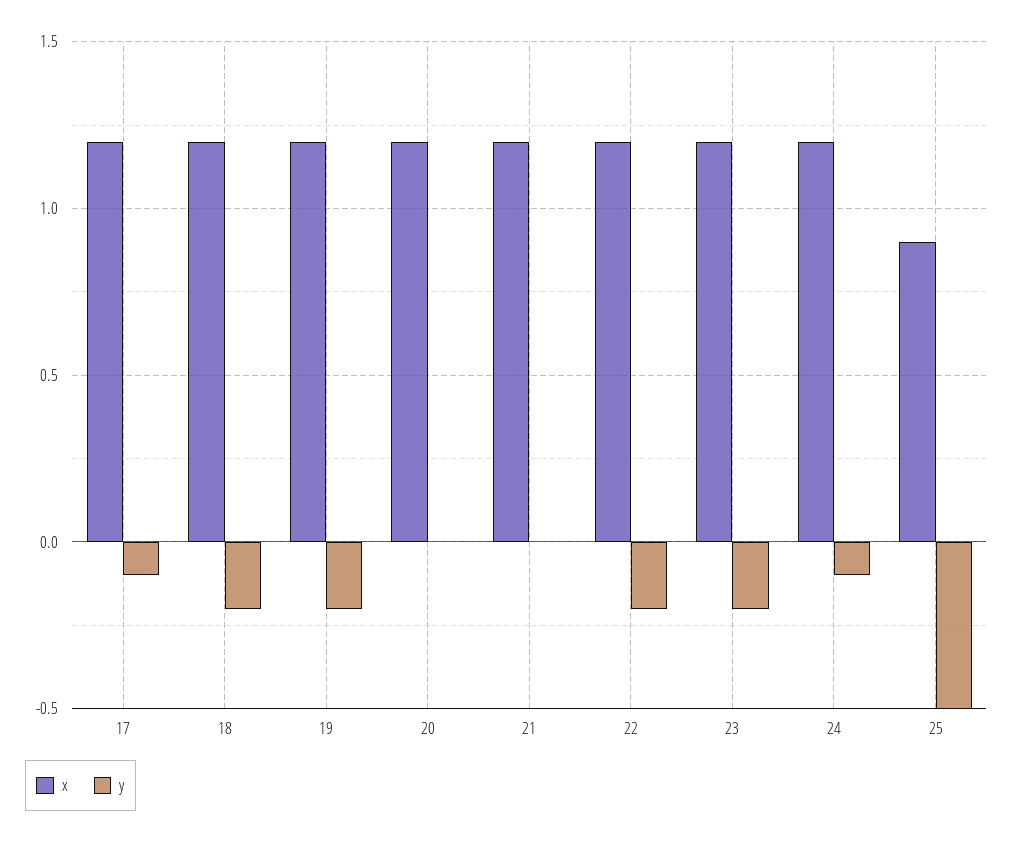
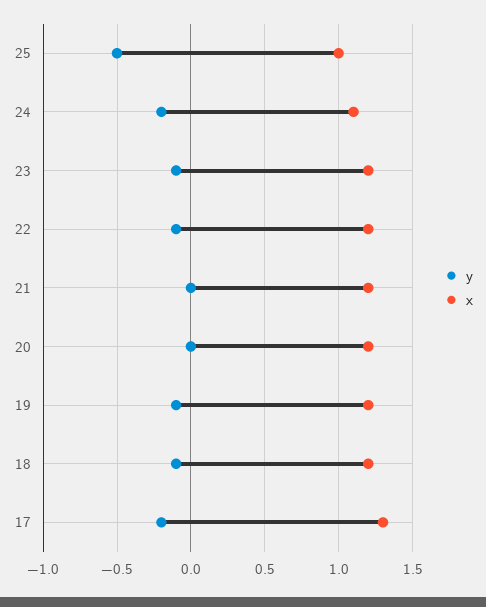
  {
    "x": {
-     "17": 1.2,
+     "17": 1.3,
      "18": 1.2,
      "19": 1.2,
      "20": 1.2,
      "21": 1.2,
      "22": 1.2,
      "23": 1.2,
-     "24": 1.2,
+     "24": 1.1,
-     "25": 0.9
+     "25": 1
    },
    "y": {
-     "17": -0.1,
+     "17": -0.2,
-     "18": -0.2,
+     "18": -0.1,
-     "19": -0.2,
+     "19": -0.1,
      "20": 0,
      "21": 0,
-     "22": -0.2,
+     "22": -0.1,
-     "23": -0.2,
+     "23": -0.1,
-     "24": -0.1,
+     "24": -0.2,
      "25": -0.5
    }
  }

